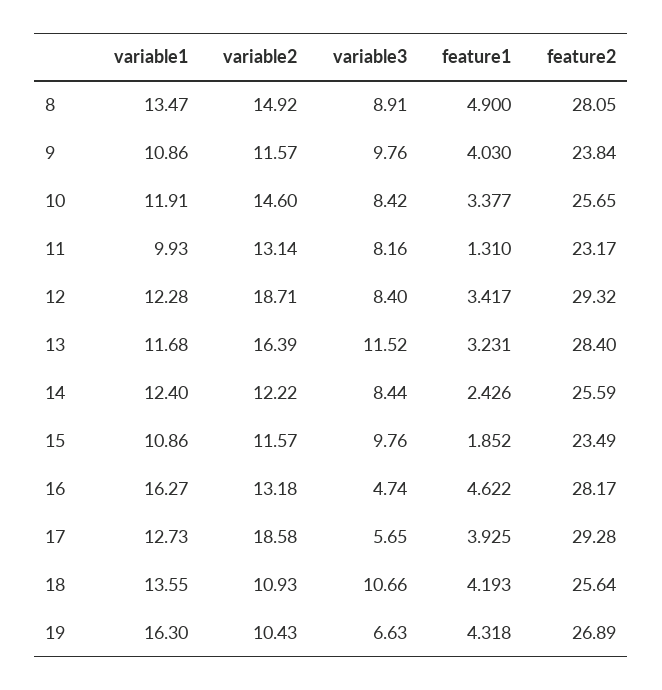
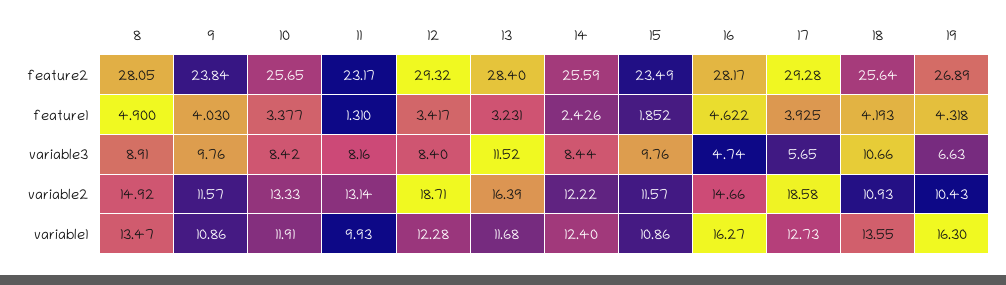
  {
    "variable1": {
      "8": 13.47,
      "9": 10.86,
      "10": 11.91,
      "11": 9.93,
      "12": 12.28,
      "13": 11.68,
      "14": 12.4,
      "15": 10.86,
      "16": 16.27,
      "17": 12.73,
      "18": 13.55,
      "19": 16.3
    },
    "variable2": {
      "8": 14.92,
      "9": 11.57,
-     "10": 14.6,
+     "10": 13.33,
      "11": 13.14,
      "12": 18.71,
      "13": 16.39,
      "14": 12.22,
      "15": 11.57,
-     "16": 13.18,
+     "16": 14.66,
      "17": 18.58,
      "18": 10.93,
      "19": 10.43
    },
    "variable3": {
      "8": 8.91,
      "9": 9.76,
      "10": 8.42,
      "11": 8.16,
      "12": 8.4,
      "13": 11.52,
      "14": 8.44,
      "15": 9.76,
      "16": 4.74,
      "17": 5.65,
      "18": 10.66,
      "19": 6.63
    },
    "feature1": {
      "8": 4.9,
      "9": 4.03,
      "10": 3.377,
      "11": 1.31,
      "12": 3.417,
      "13": 3.231,
      "14": 2.426,
      "15": 1.852,
      "16": 4.622,
      "17": 3.925,
      "18": 4.193,
      "19": 4.318
    },
    "feature2": {
      "8": 28.05,
      "9": 23.84,
      "10": 25.65,
      "11": 23.17,
      "12": 29.32,
      "13": 28.4,
      "14": 25.59,
      "15": 23.49,
      "16": 28.17,
      "17": 29.28,
      "18": 25.64,
      "19": 26.89
    }
  }

